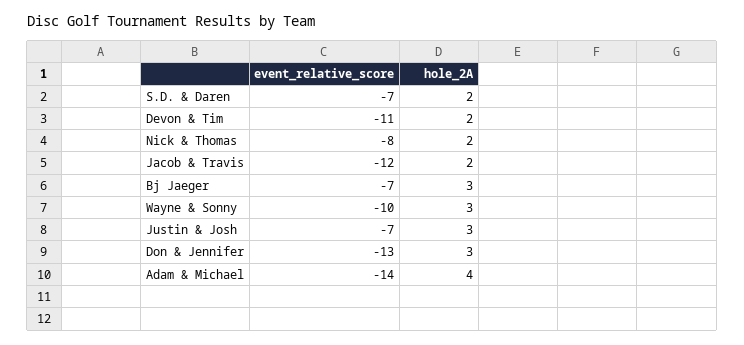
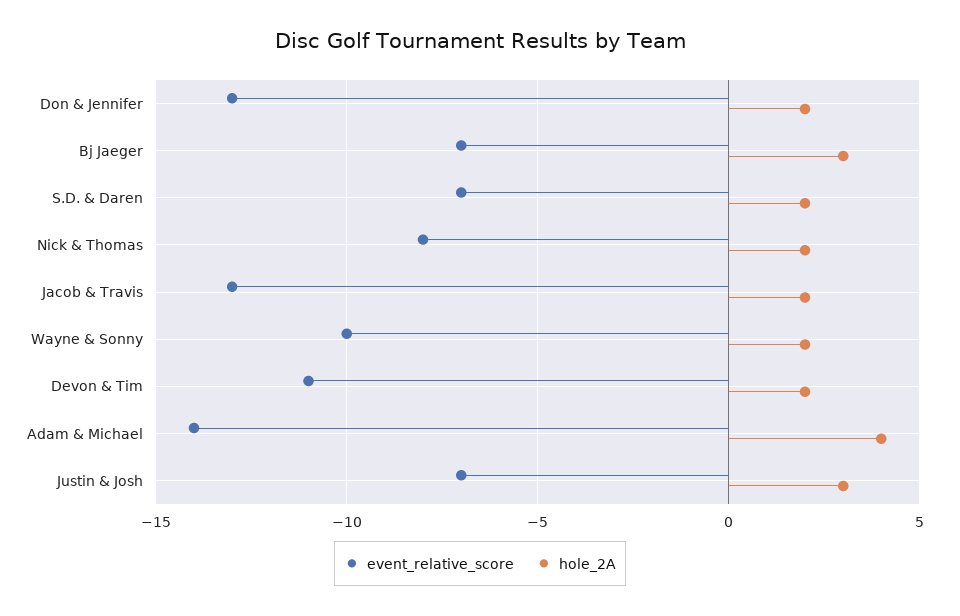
  {
    "event_relative_score": {
      "S.D. & Daren": -7,
      "Devon & Tim": -11,
      "Nick & Thomas": -8,
-     "Jacob & Travis": -12,
+     "Jacob & Travis": -13,
      "Bj Jaeger": -7,
      "Wayne & Sonny": -10,
      "Justin & Josh": -7,
      "Don & Jennifer": -13,
      "Adam & Michael": -14
    },
    "hole_2A": {
      "S.D. & Daren": 2,
      "Devon & Tim": 2,
      "Nick & Thomas": 2,
      "Jacob & Travis": 2,
      "Bj Jaeger": 3,
-     "Wayne & Sonny": 3,
+     "Wayne & Sonny": 2,
      "Justin & Josh": 3,
-     "Don & Jennifer": 3,
+     "Don & Jennifer": 2,
      "Adam & Michael": 4
    }
  }

